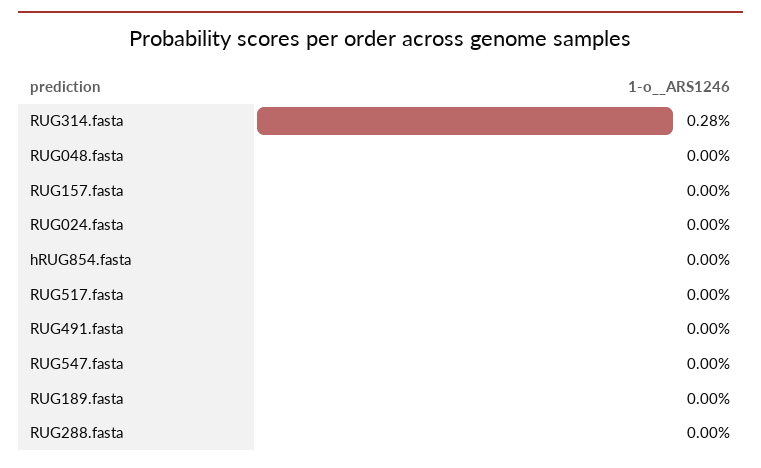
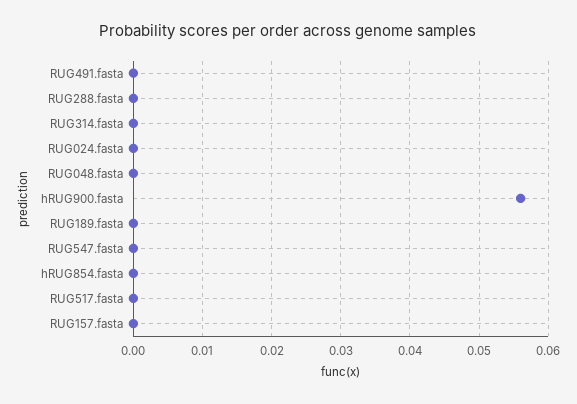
  {
-   "RUG314.fasta": 0.0028,
+   "RUG314.fasta": 0,
    "RUG048.fasta": 0,
    "RUG157.fasta": 0,
    "RUG024.fasta": 0,
    "hRUG854.fasta": 0,
    "RUG517.fasta": 0,
    "RUG491.fasta": 0,
    "RUG547.fasta": 0,
    "RUG189.fasta": 0,
-   "RUG288.fasta": 0
+   "RUG288.fasta": 0,
+   "hRUG900.fasta": 0.056
  }

